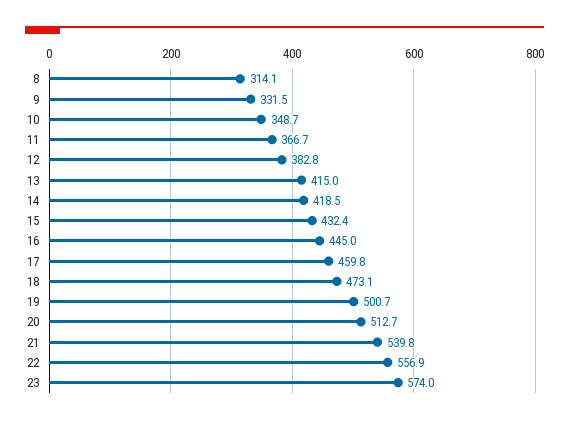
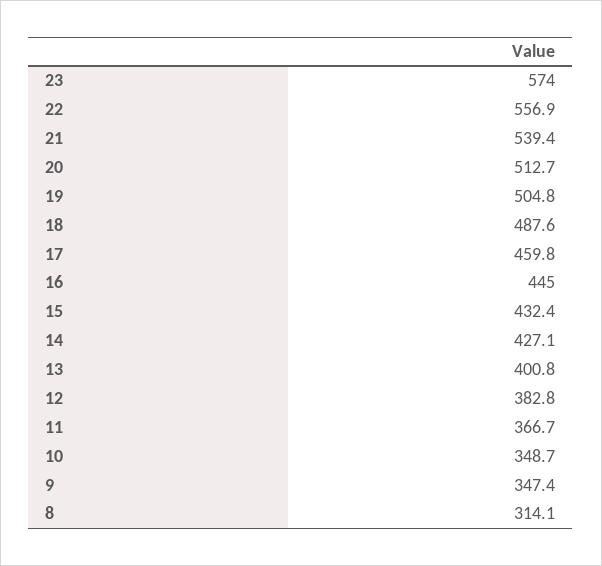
  {
    "8": 314.1,
-   "9": 331.5,
+   "9": 347.4,
    "10": 348.7,
    "11": 366.7,
    "12": 382.8,
-   "13": 415,
+   "13": 400.8,
-   "14": 418.5,
+   "14": 427.1,
    "15": 432.4,
    "16": 445,
    "17": 459.8,
-   "18": 473.1,
+   "18": 487.6,
-   "19": 500.7,
+   "19": 504.8,
    "20": 512.7,
-   "21": 539.8,
+   "21": 539.4,
    "22": 556.9,
    "23": 574
  }

